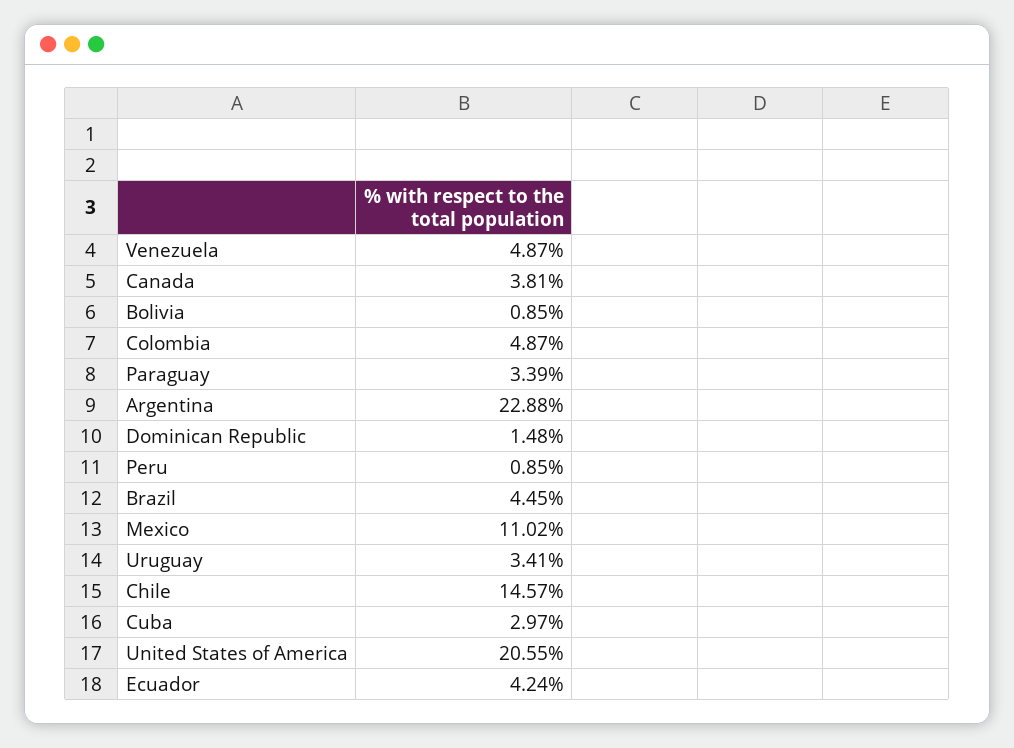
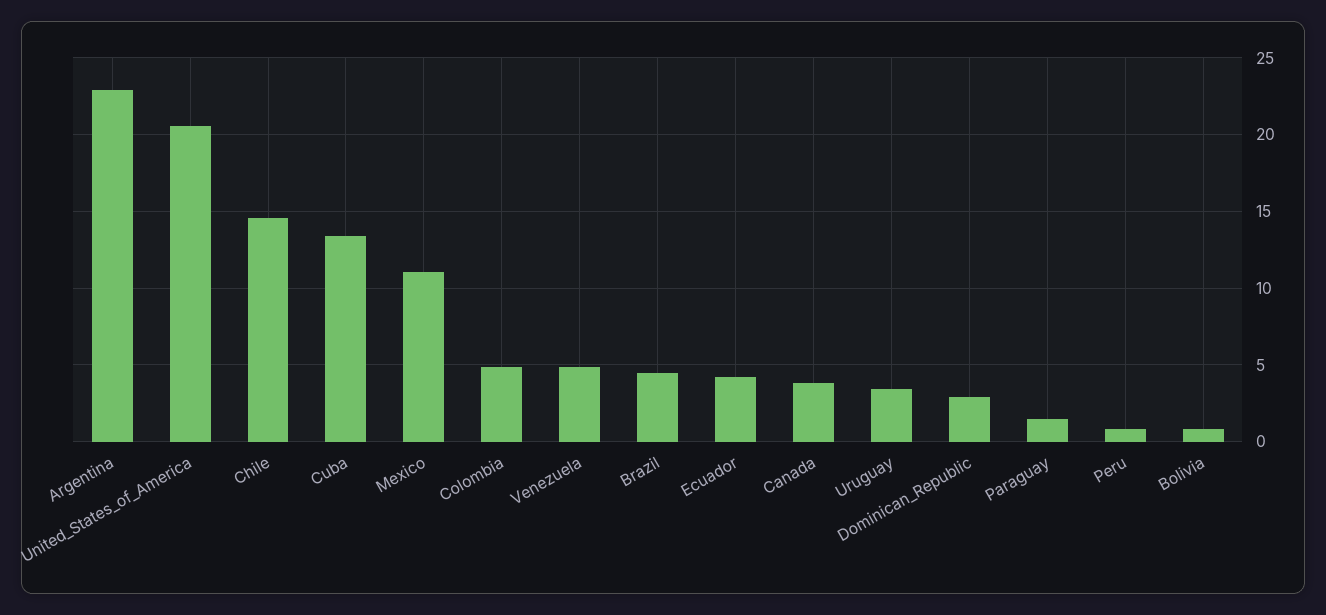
  {
    "Venezuela": 4.87,
    "Canada": 3.81,
    "Bolivia": 0.85,
    "Colombia": 4.87,
-   "Paraguay": 3.39,
+   "Paraguay": 1.5,
    "Argentina": 22.88,
-   "Dominican Republic": 1.48,
+   "Dominican Republic": 3,
    "Peru": 0.85,
    "Brazil": 4.45,
    "Mexico": 11.02,
    "Uruguay": 3.41,
    "Chile": 14.57,
-   "Cuba": 2.97,
+   "Cuba": 13.5,
    "United States of America": 20.55,
    "Ecuador": 4.24
  }

